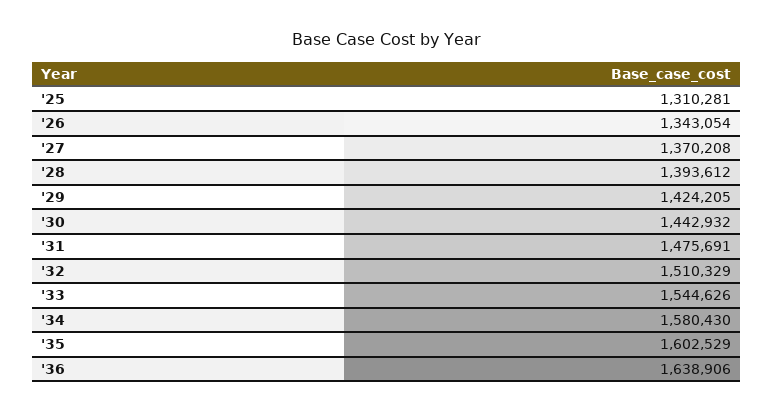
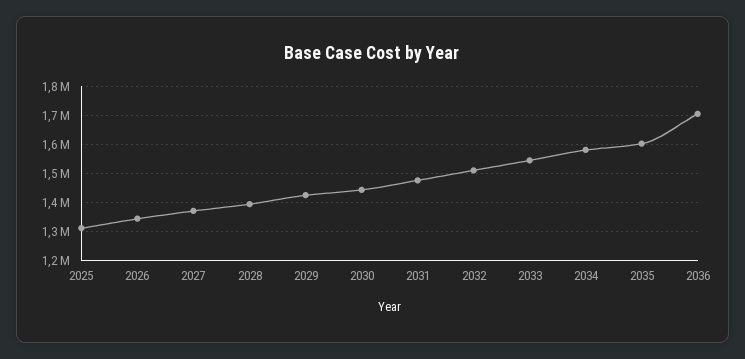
  {
    "'25": 1310281,
    "'26": 1343054,
    "'27": 1370208,
    "'28": 1393612,
    "'29": 1424205,
    "'30": 1442932,
    "'31": 1475691,
    "'32": 1510329,
    "'33": 1544626,
    "'34": 1580430,
    "'35": 1602529,
-   "'36": 1638906
+   "'36": 1700000
  }

